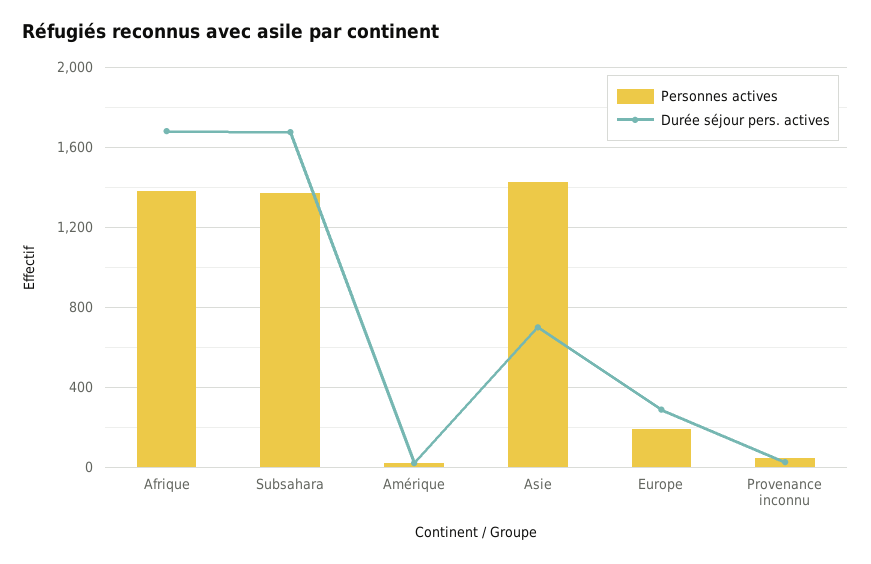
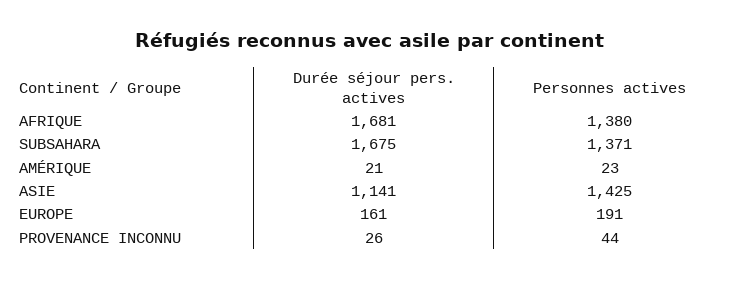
  {
    "Personnes actives": {
      "Afrique": 1380,
      "Subsahara": 1371,
      "Amérique": 23,
      "Asie": 1425,
      "Europe": 191,
      "Provenance inconnu": 44
    },
    "Durée séjour pers. actives": {
      "Afrique": 1681,
      "Subsahara": 1675,
      "Amérique": 21,
-     "Asie": 700,
+     "Asie": 1141,
-     "Europe": 300,
+     "Europe": 161,
      "Provenance inconnu": 26
    }
  }

